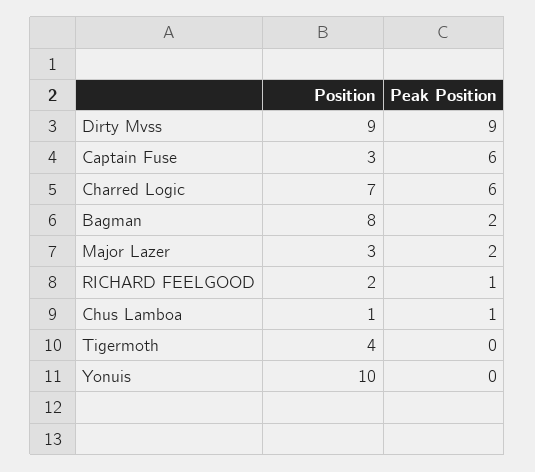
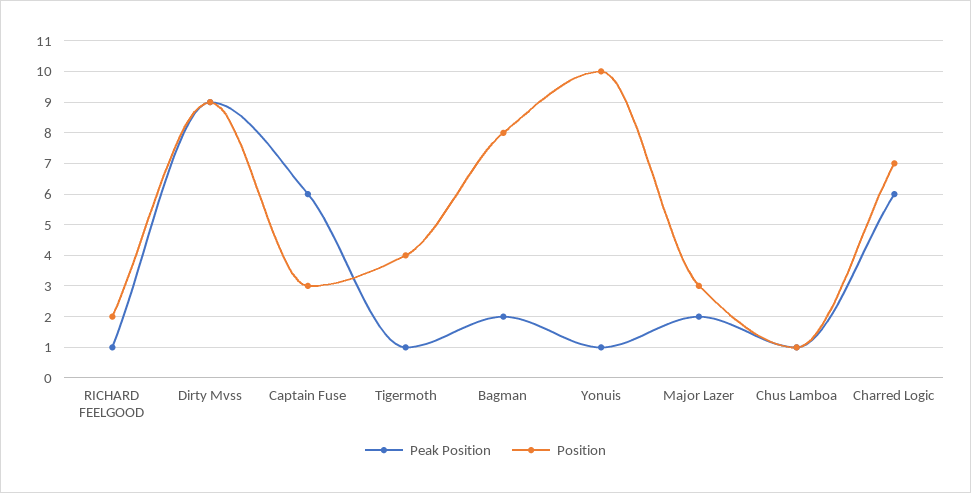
  {
    "Position": {
      "Dirty Mvss": 9,
      "Captain Fuse": 3,
      "Charred Logic": 7,
      "Bagman": 8,
      "Major Lazer": 3,
      "RICHARD FEELGOOD": 2,
      "Chus Lamboa": 1,
      "Tigermoth": 4,
      "Yonuis": 10
    },
    "Peak Position": {
      "Dirty Mvss": 9,
      "Captain Fuse": 6,
      "Charred Logic": 6,
      "Bagman": 2,
      "Major Lazer": 2,
      "RICHARD FEELGOOD": 1,
      "Chus Lamboa": 1,
-     "Tigermoth": 0,
+     "Tigermoth": 1,
-     "Yonuis": 0
+     "Yonuis": 1
    }
  }

